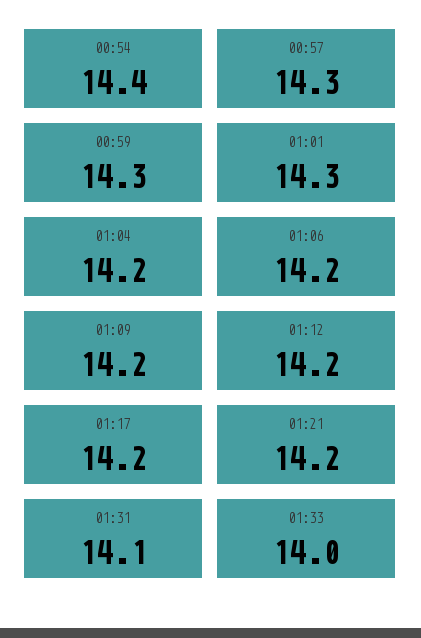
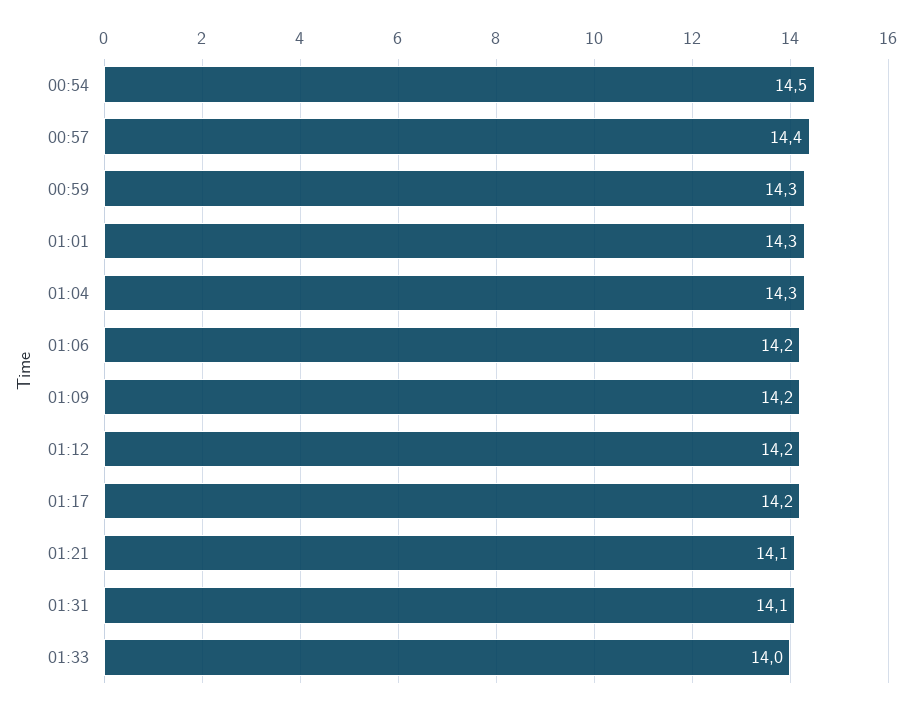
  {
-   "00:54": 14.4,
+   "00:54": 14.5,
-   "00:57": 14.3,
+   "00:57": 14.4,
    "00:59": 14.3,
    "01:01": 14.3,
-   "01:04": 14.2,
+   "01:04": 14.3,
    "01:06": 14.2,
    "01:09": 14.2,
    "01:12": 14.2,
    "01:17": 14.2,
-   "01:21": 14.2,
+   "01:21": 14.1,
    "01:31": 14.1,
    "01:33": 14
  }

